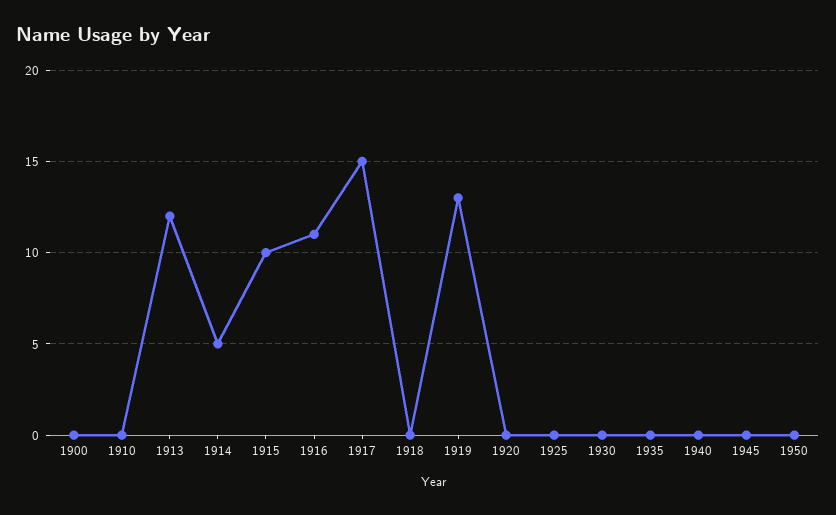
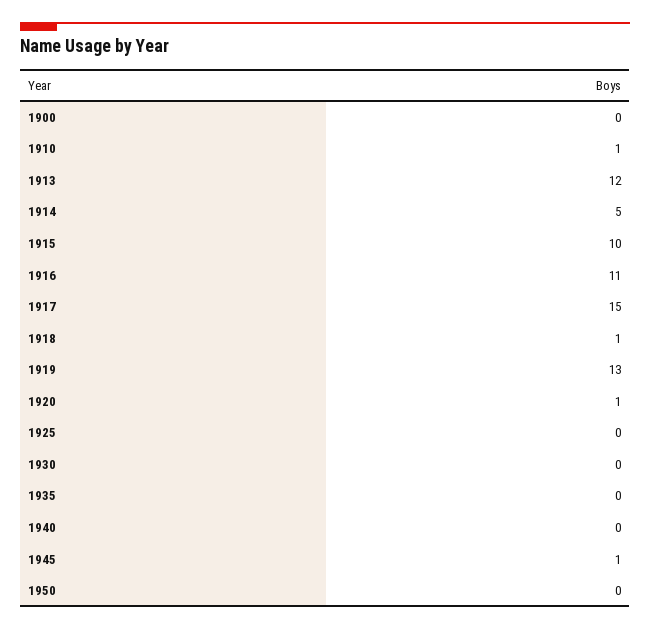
  {
    "1900": 0,
-   "1910": 0,
+   "1910": 1,
    "1913": 12,
    "1914": 5,
    "1915": 10,
    "1916": 11,
    "1917": 15,
-   "1918": 0,
+   "1918": 1,
    "1919": 13,
-   "1920": 0,
+   "1920": 1,
    "1925": 0,
    "1930": 0,
    "1935": 0,
    "1940": 0,
-   "1945": 0,
+   "1945": 1,
    "1950": 0
  }

